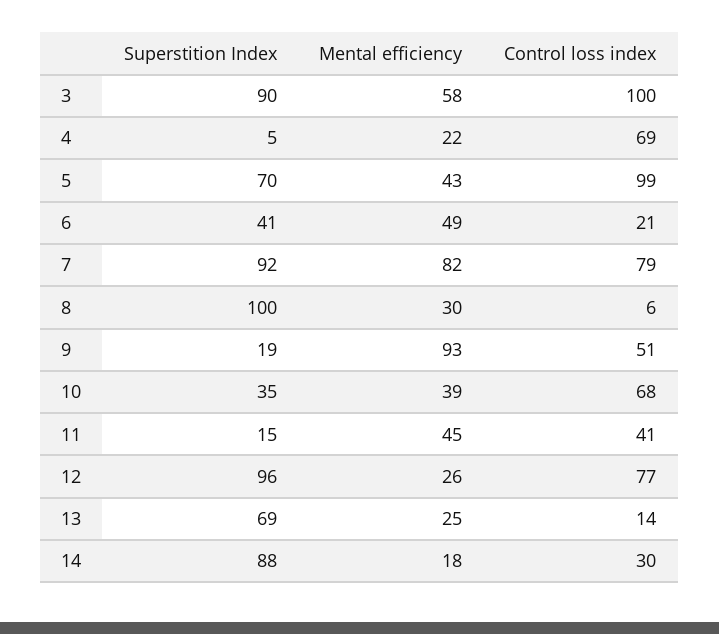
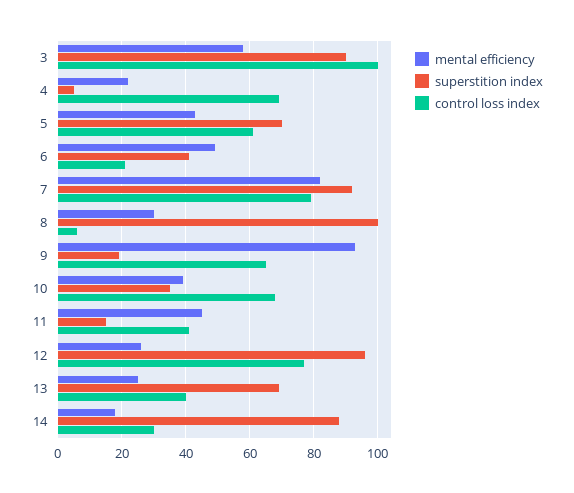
  {
    "Superstition Index": {
      "3": 90,
      "4": 5,
      "5": 70,
      "6": 41,
      "7": 92,
      "8": 100,
      "9": 19,
      "10": 35,
      "11": 15,
      "12": 96,
      "13": 69,
      "14": 88
    },
    "Mental efficiency": {
      "3": 58,
      "4": 22,
      "5": 43,
      "6": 49,
      "7": 82,
      "8": 30,
      "9": 93,
      "10": 39,
      "11": 45,
      "12": 26,
      "13": 25,
      "14": 18
    },
    "Control loss index": {
      "3": 100,
      "4": 69,
-     "5": 99,
+     "5": 60,
      "6": 21,
      "7": 79,
      "8": 6,
-     "9": 51,
+     "9": 65,
      "10": 68,
      "11": 41,
      "12": 77,
-     "13": 14,
+     "13": 40,
      "14": 30
    }
  }

